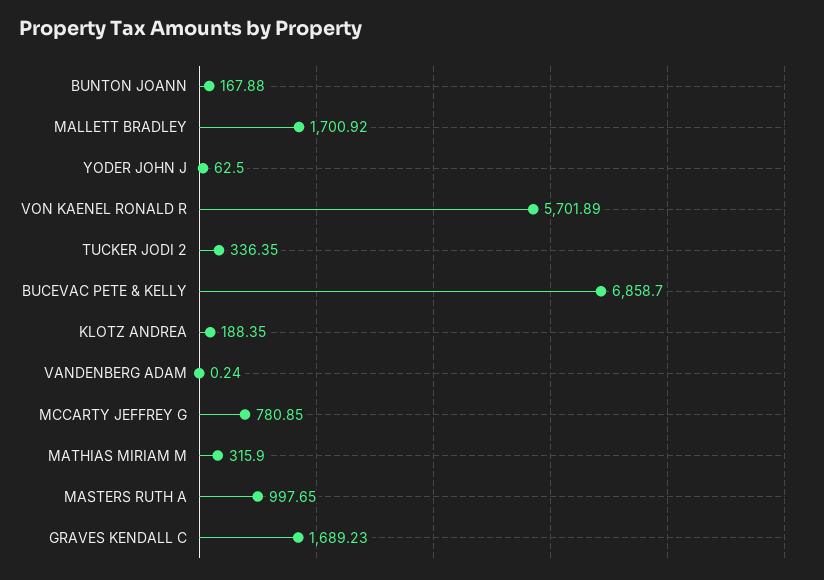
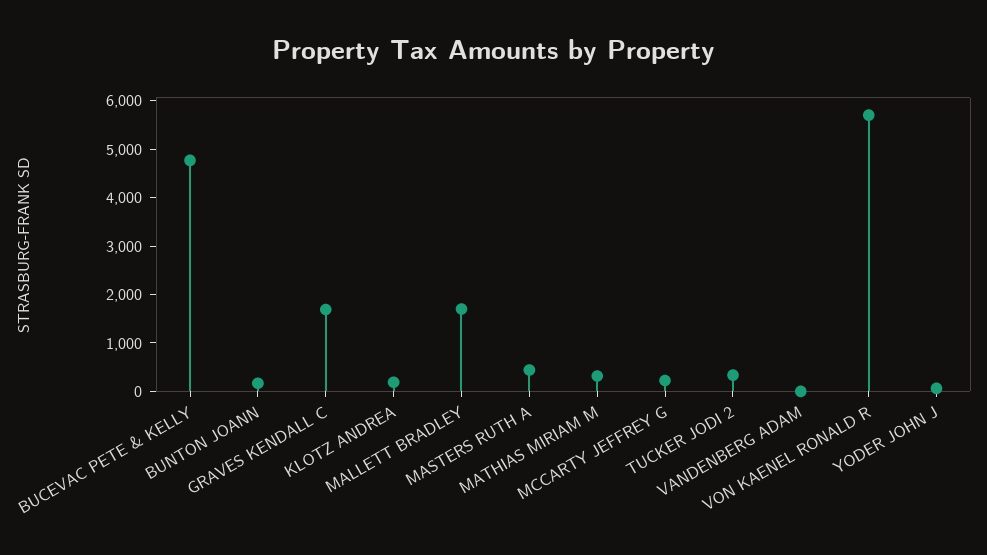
  {
    "BUNTON JOANN": 167.88,
    "MALLETT BRADLEY": 1700.92,
    "YODER JOHN J": 62.5,
    "VON KAENEL RONALD R": 5701.89,
    "TUCKER JODI 2": 336.35,
-   "BUCEVAC PETE & KELLY": 6858.7,
+   "BUCEVAC PETE & KELLY": 4800,
    "KLOTZ ANDREA": 188.35,
    "VANDENBERG ADAM": 0.24,
-   "MCCARTY JEFFREY G": 780.85,
+   "MCCARTY JEFFREY G": 200,
    "MATHIAS MIRIAM M": 315.9,
-   "MASTERS RUTH A": 997.65,
+   "MASTERS RUTH A": 400,
    "GRAVES KENDALL C": 1689.23
  }

